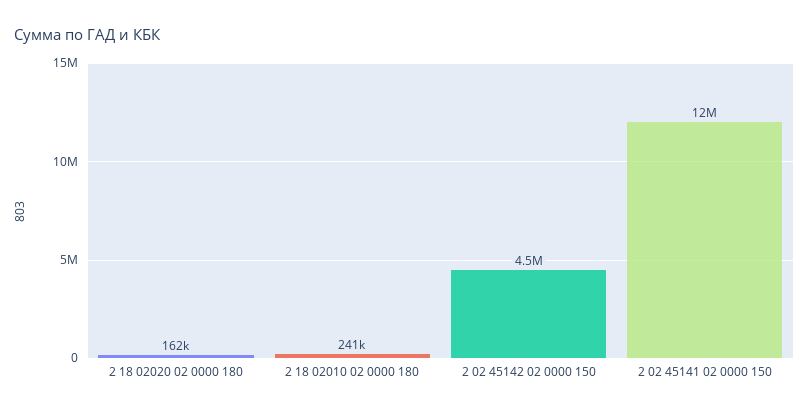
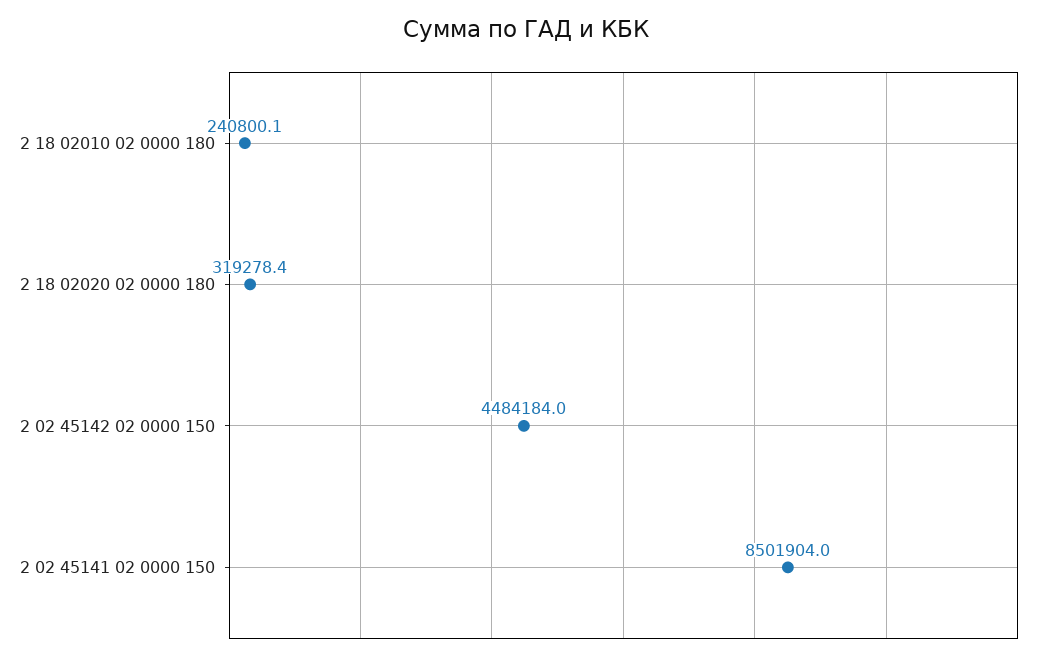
  {
-   "2 18 02020 02 0000 180": 162000,
+   "2 18 02020 02 0000 180": 319278.4,
    "2 18 02010 02 0000 180": 240800.1,
    "2 02 45142 02 0000 150": 4484184,
-   "2 02 45141 02 0000 150": 12000000
+   "2 02 45141 02 0000 150": 8501904
  }

